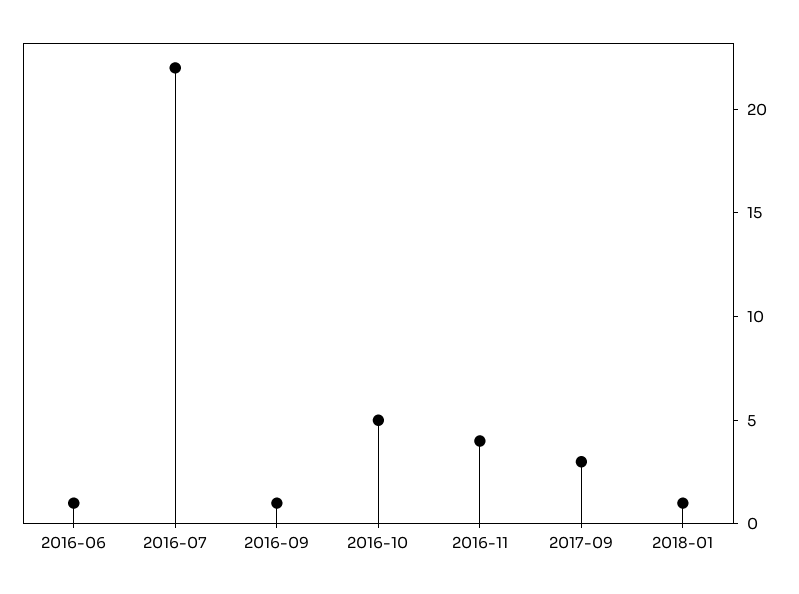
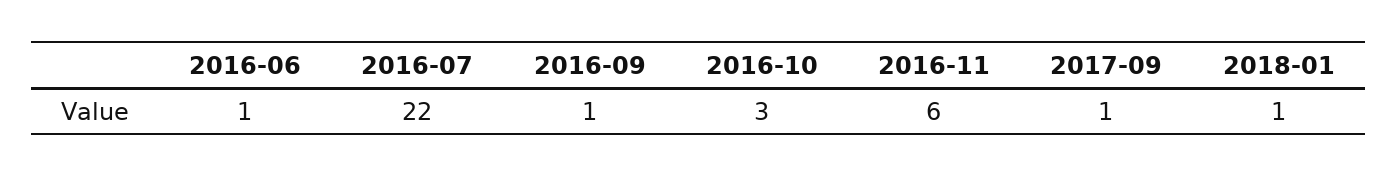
  {
    "2016-06": 1,
    "2016-07": 22,
    "2016-09": 1,
-   "2016-10": 5,
+   "2016-10": 3,
-   "2016-11": 4,
+   "2016-11": 6,
-   "2017-09": 3,
+   "2017-09": 1,
    "2018-01": 1
  }

